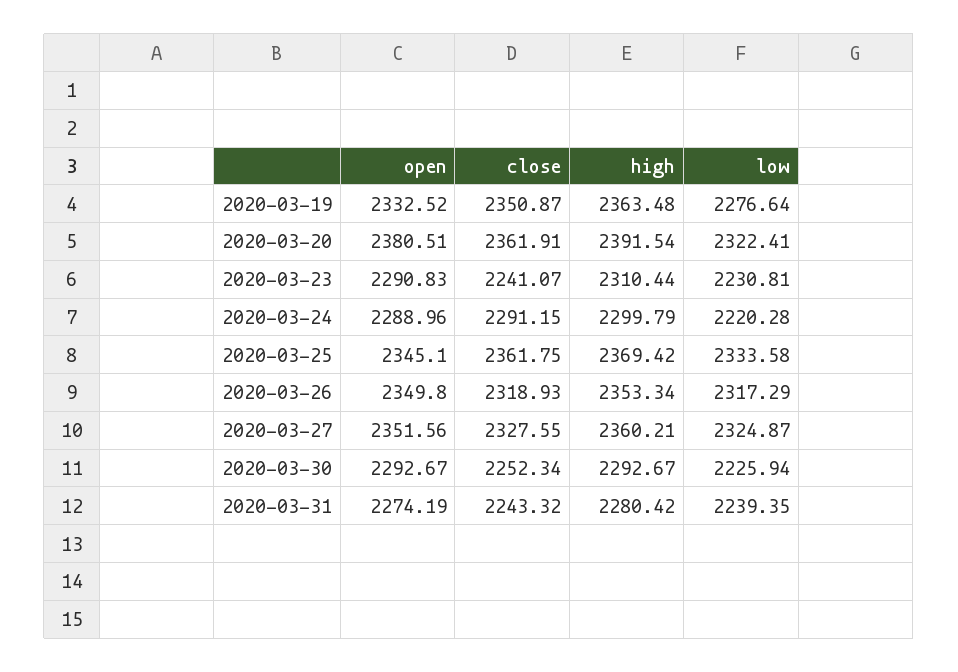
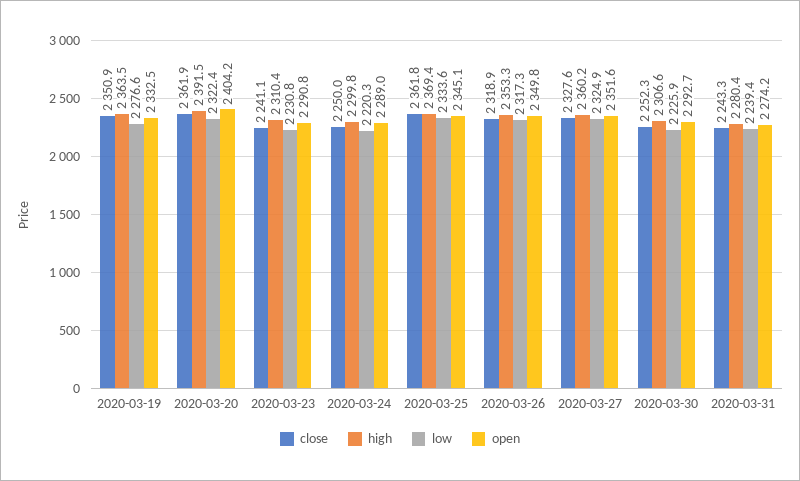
  {
    "open": {
      "2020-03-19": 2332.52,
-     "2020-03-20": 2380.51,
+     "2020-03-20": 2404.2,
      "2020-03-23": 2290.83,
      "2020-03-24": 2288.96,
      "2020-03-25": 2345.1,
      "2020-03-26": 2349.8,
      "2020-03-27": 2351.56,
      "2020-03-30": 2292.67,
      "2020-03-31": 2274.19
    },
    "close": {
      "2020-03-19": 2350.87,
      "2020-03-20": 2361.91,
      "2020-03-23": 2241.07,
-     "2020-03-24": 2291.15,
+     "2020-03-24": 2250,
      "2020-03-25": 2361.75,
      "2020-03-26": 2318.93,
      "2020-03-27": 2327.55,
      "2020-03-30": 2252.34,
      "2020-03-31": 2243.32
    },
    "high": {
      "2020-03-19": 2363.48,
      "2020-03-20": 2391.54,
      "2020-03-23": 2310.44,
      "2020-03-24": 2299.79,
      "2020-03-25": 2369.42,
      "2020-03-26": 2353.34,
      "2020-03-27": 2360.21,
-     "2020-03-30": 2292.67,
+     "2020-03-30": 2306.6,
      "2020-03-31": 2280.42
    },
    "low": {
      "2020-03-19": 2276.64,
      "2020-03-20": 2322.41,
      "2020-03-23": 2230.81,
      "2020-03-24": 2220.28,
      "2020-03-25": 2333.58,
      "2020-03-26": 2317.29,
      "2020-03-27": 2324.87,
      "2020-03-30": 2225.94,
      "2020-03-31": 2239.35
    }
  }

